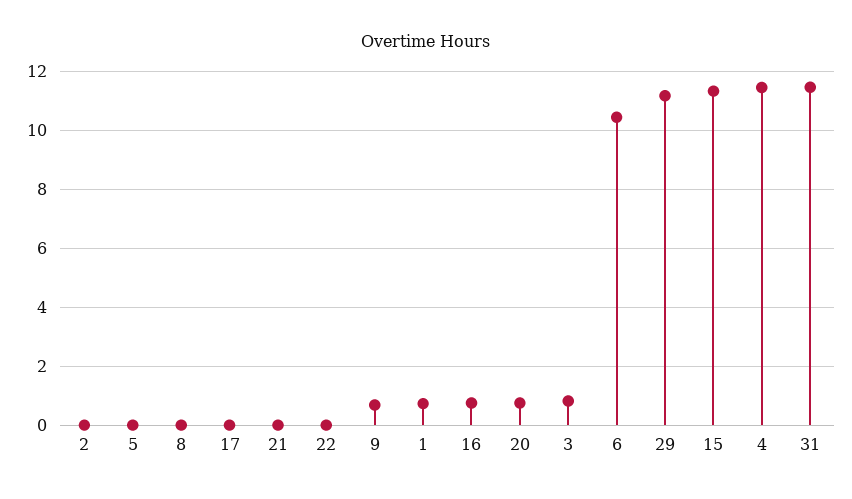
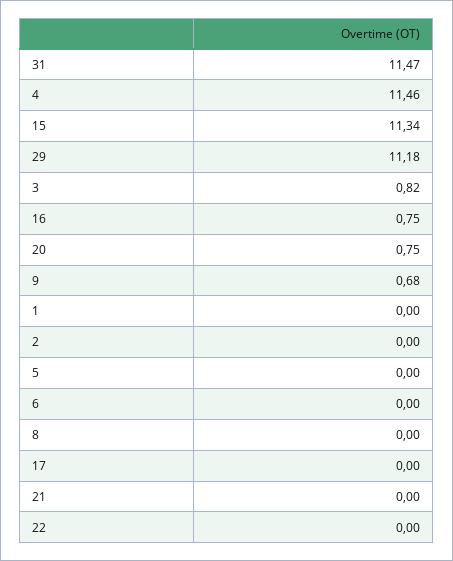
  {
    "2": 0,
    "5": 0,
    "8": 0,
    "17": 0,
    "21": 0,
    "22": 0,
    "9": 0.68,
-   "1": 0.75,
+   "1": 0,
    "16": 0.75,
    "20": 0.75,
    "3": 0.82,
-   "6": 10.5,
+   "6": 0,
    "29": 11.18,
    "15": 11.34,
    "4": 11.46,
    "31": 11.47
  }

